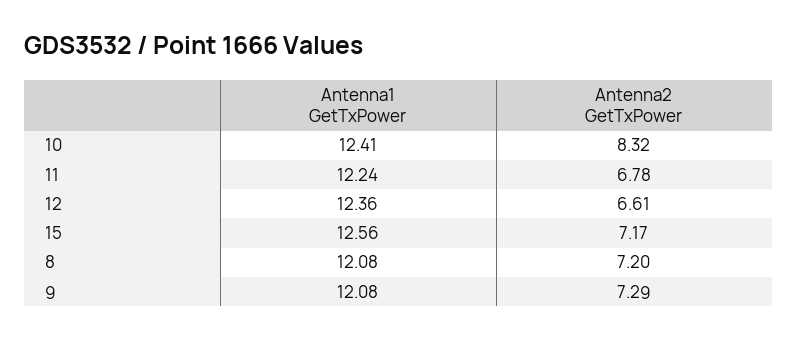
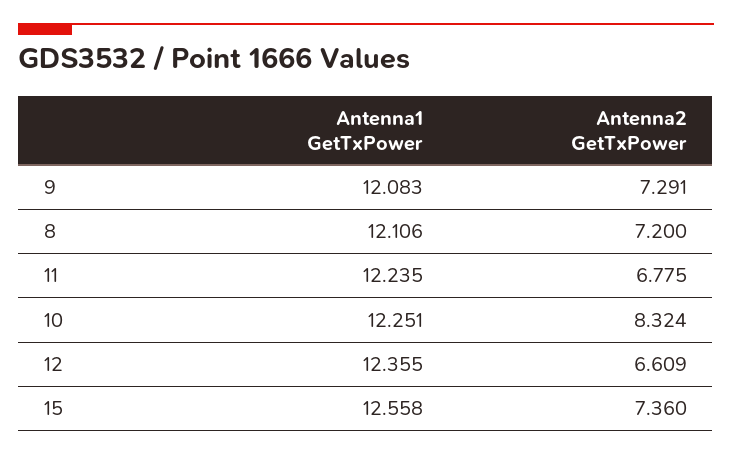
  {
    "Antenna1 GetTxPower": {
-     "10": 12.41,
+     "10": 12.251,
      "11": 12.235,
      "12": 12.355,
      "15": 12.558,
-     "8": 12.08,
+     "8": 12.106,
      "9": 12.083
    },
    "Antenna2 GetTxPower": {
      "10": 8.324,
      "11": 6.775,
      "12": 6.609,
-     "15": 7.17,
+     "15": 7.36,
      "8": 7.2,
      "9": 7.291
    }
  }

